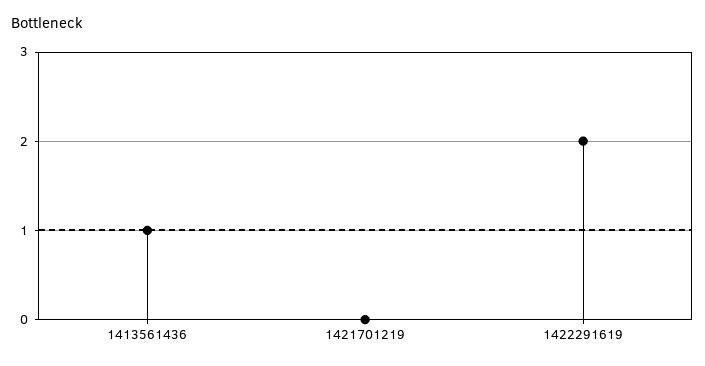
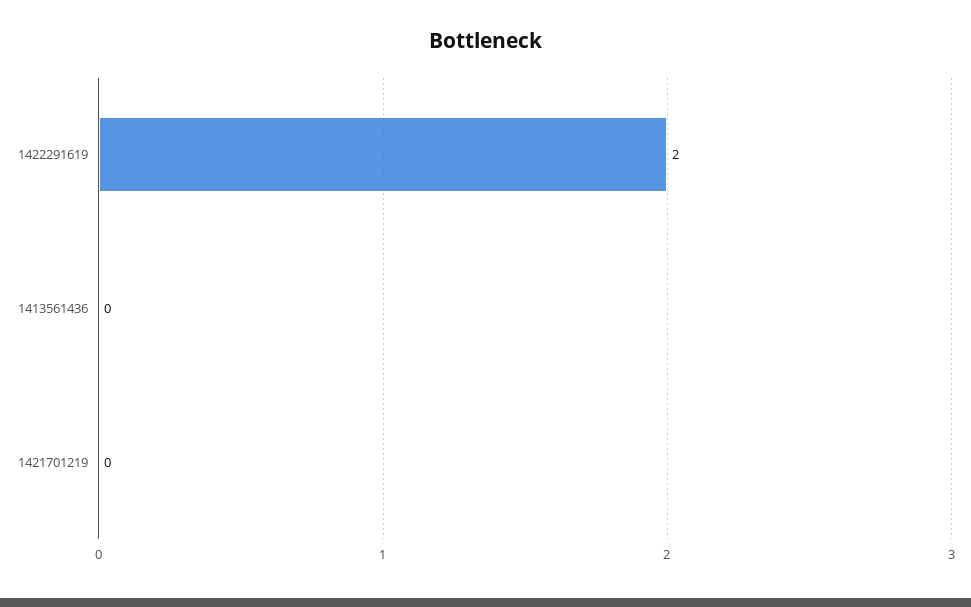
  {
-   "1413561436": 1,
+   "1413561436": 0,
    "1421701219": 0,
    "1422291619": 2
  }

